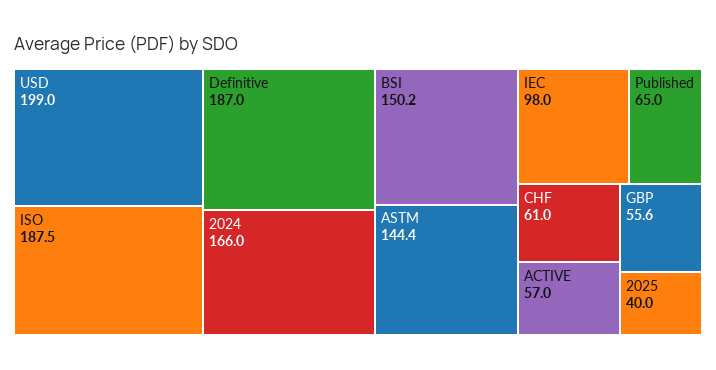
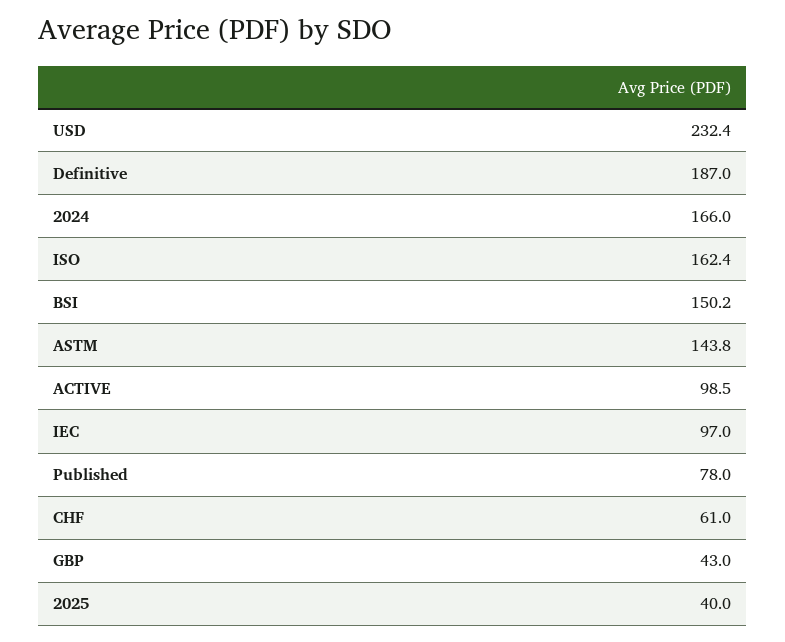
  {
-   "USD": 199,
+   "USD": 232.4,
-   "ISO": 187.5,
+   "ISO": 162.4,
    "Definitive": 187,
    "2024": 166,
    "BSI": 150.2,
-   "ASTM": 144.4,
+   "ASTM": 143.8,
-   "IEC": 98,
+   "IEC": 97,
-   "Published": 65,
+   "Published": 78,
    "CHF": 61,
-   "ACTIVE": 57,
+   "ACTIVE": 98.5,
-   "GBP": 55.6,
+   "GBP": 43,
    "2025": 40
  }

